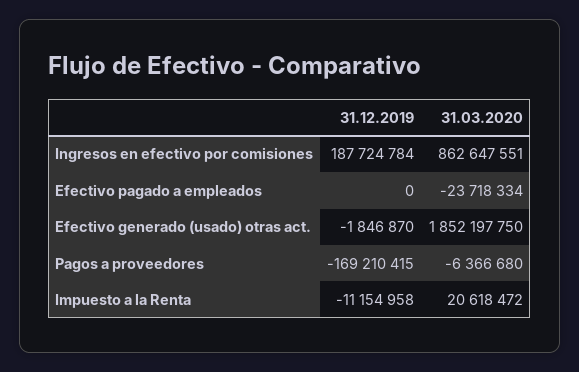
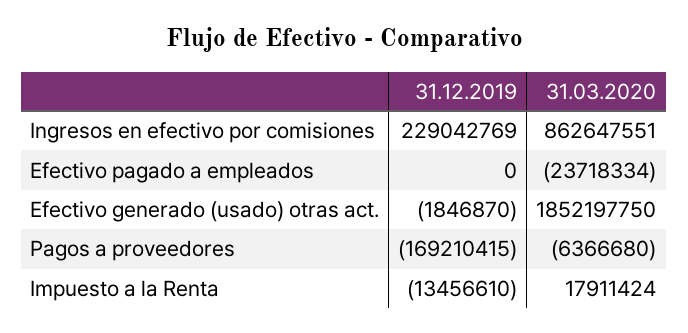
  {
    "31.12.2019": {
-     "Ingresos en efectivo por comisiones": 187724784,
+     "Ingresos en efectivo por comisiones": 229042769,
      "Efectivo pagado a empleados": 0,
      "Efectivo generado (usado) otras act.": -1846870,
      "Pagos a proveedores": -169210415,
-     "Impuesto a la Renta": -11154958
+     "Impuesto a la Renta": -13456610
    },
    "31.03.2020": {
      "Ingresos en efectivo por comisiones": 862647551,
      "Efectivo pagado a empleados": -23718334,
      "Efectivo generado (usado) otras act.": 1852197750,
      "Pagos a proveedores": -6366680,
-     "Impuesto a la Renta": 20618472
+     "Impuesto a la Renta": 17911424
    }
  }

